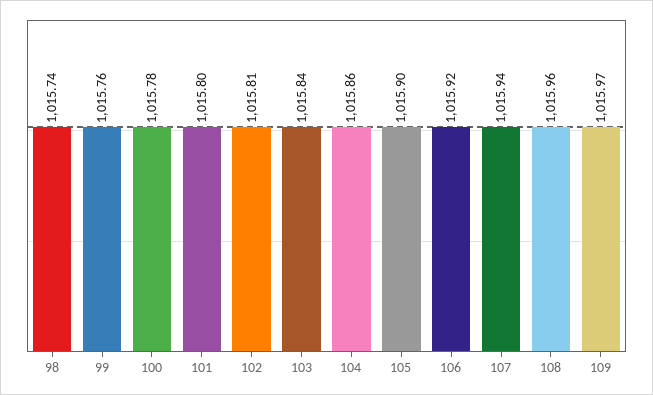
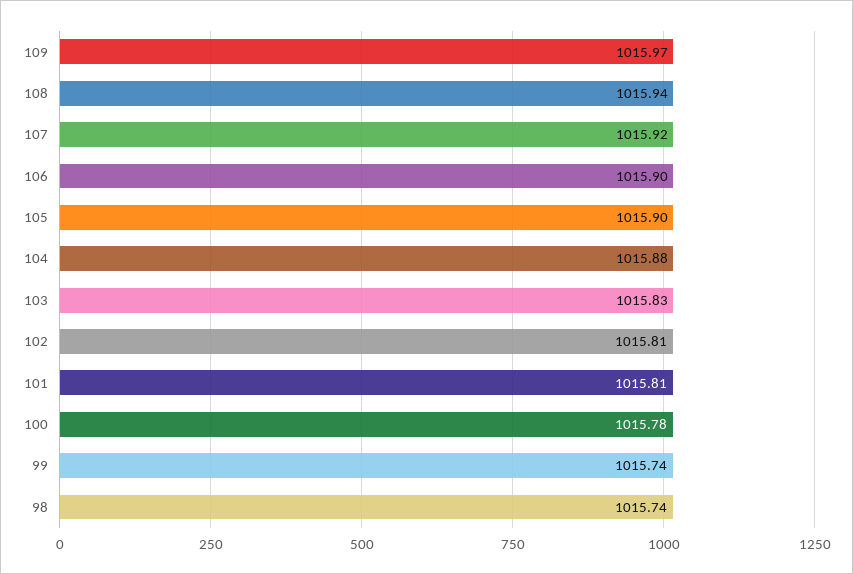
  {
    "98": 1015.74,
-   "99": 1015.76,
+   "99": 1015.74,
    "100": 1015.78,
-   "101": 1015.8,
+   "101": 1015.81,
    "102": 1015.81,
-   "103": 1015.84,
+   "103": 1015.83,
-   "104": 1015.86,
+   "104": 1015.88,
    "105": 1015.9,
-   "106": 1015.92,
+   "106": 1015.9,
-   "107": 1015.94,
+   "107": 1015.92,
-   "108": 1015.96,
+   "108": 1015.94,
    "109": 1015.97
  }

